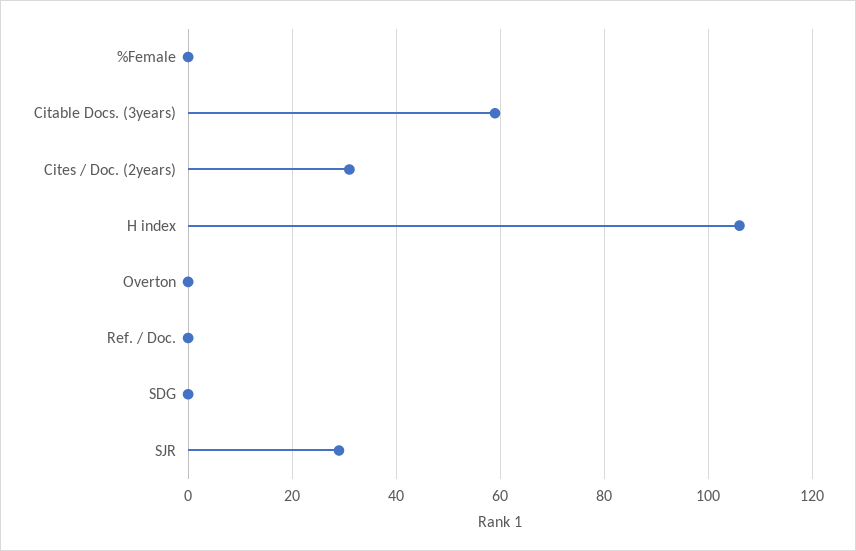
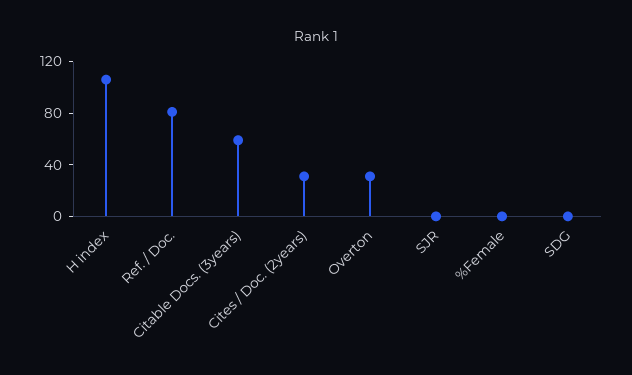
  {
    "%Female": 0,
    "Citable Docs. (3years)": 60,
    "Cites / Doc. (2years)": 30,
    "H index": 105,
-   "Overton": 0,
+   "Overton": 30,
-   "Ref. / Doc.": 0,
+   "Ref. / Doc.": 80,
    "SDG": 0,
-   "SJR": 30
+   "SJR": 0
  }

